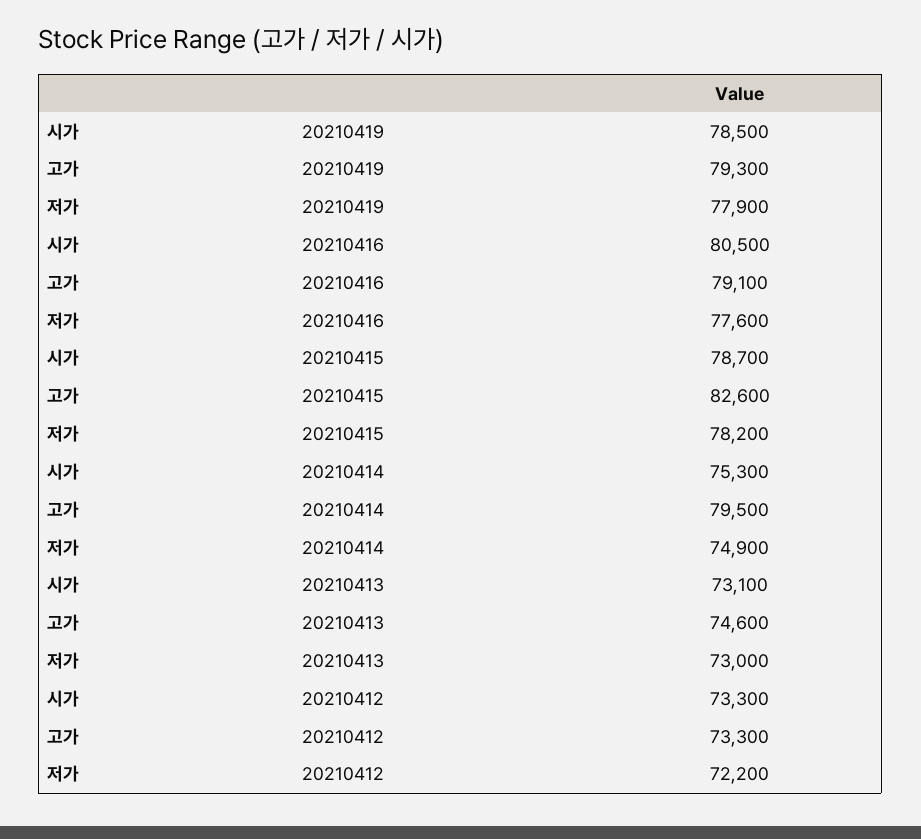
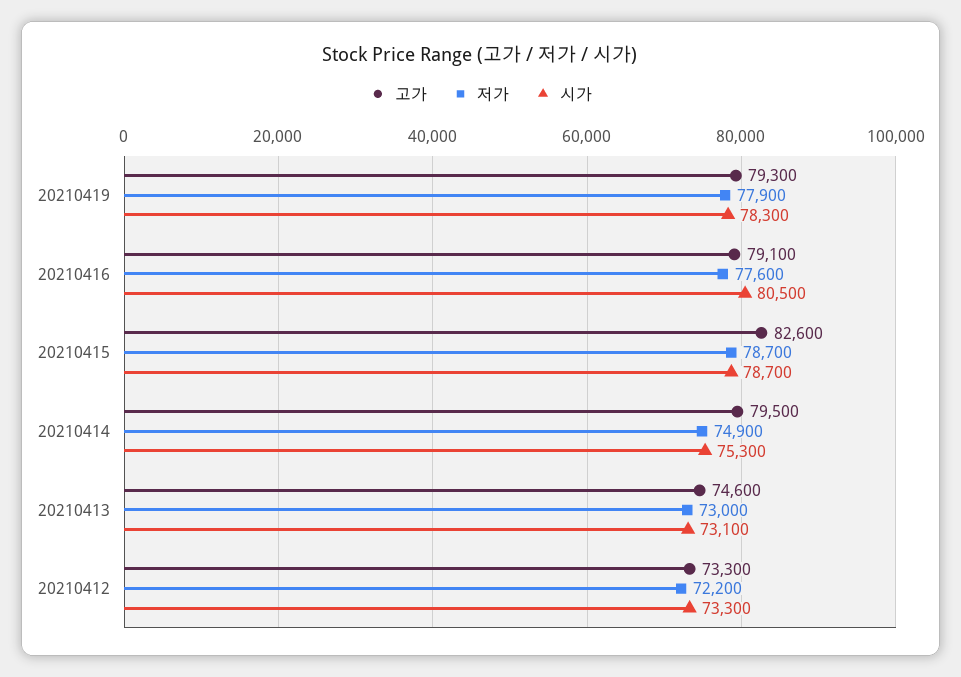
  {
    "시가": {
-     "20210419": 78500,
+     "20210419": 78300,
      "20210416": 80500,
      "20210415": 78700,
      "20210414": 75300,
      "20210413": 73100,
      "20210412": 73300
    },
    "고가": {
      "20210419": 79300,
      "20210416": 79100,
      "20210415": 82600,
      "20210414": 79500,
      "20210413": 74600,
      "20210412": 73300
    },
    "저가": {
      "20210419": 77900,
      "20210416": 77600,
-     "20210415": 78200,
+     "20210415": 78700,
      "20210414": 74900,
      "20210413": 73000,
      "20210412": 72200
    }
  }

